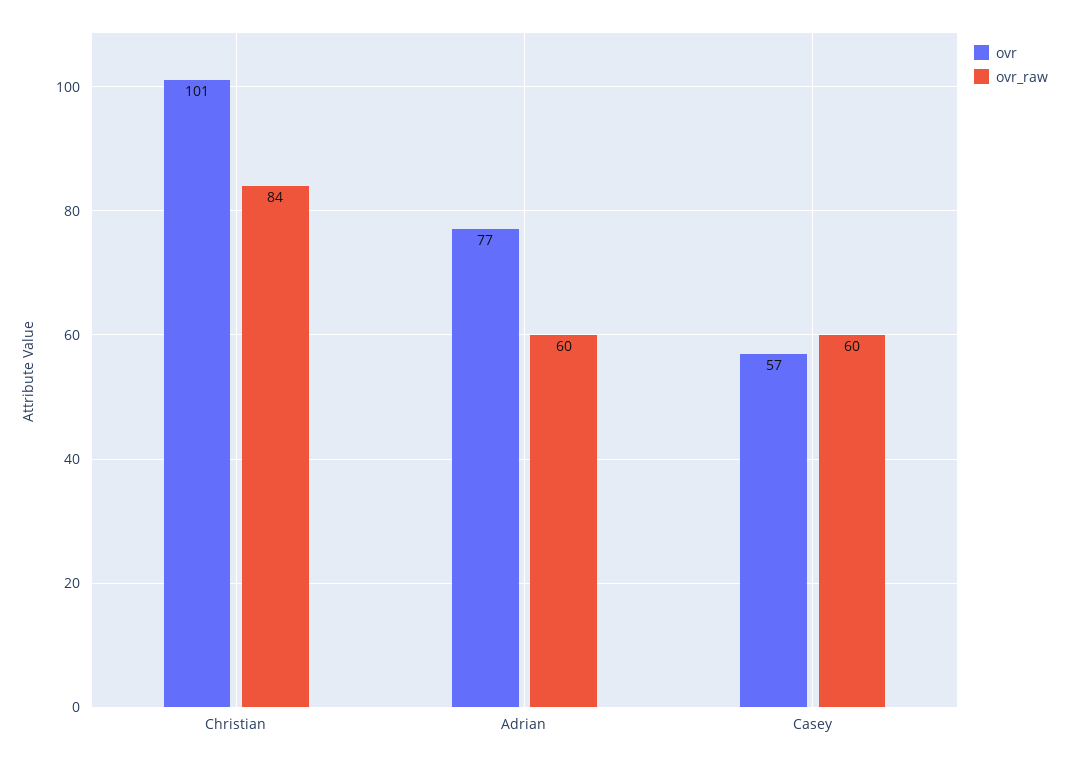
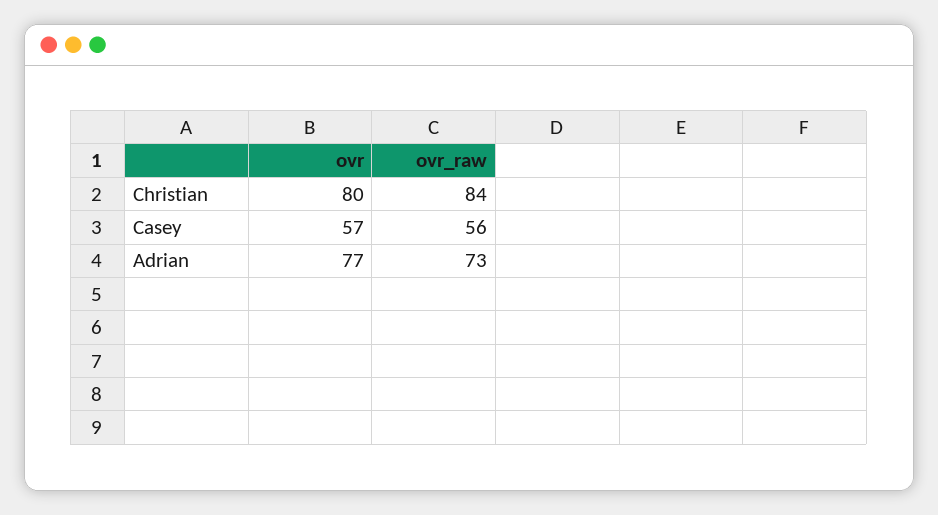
  {
    "ovr": {
-     "Christian": 101,
+     "Christian": 80,
      "Adrian": 77,
      "Casey": 57
    },
    "ovr_raw": {
      "Christian": 84,
-     "Adrian": 60,
+     "Adrian": 73,
-     "Casey": 60
+     "Casey": 56
    }
  }

